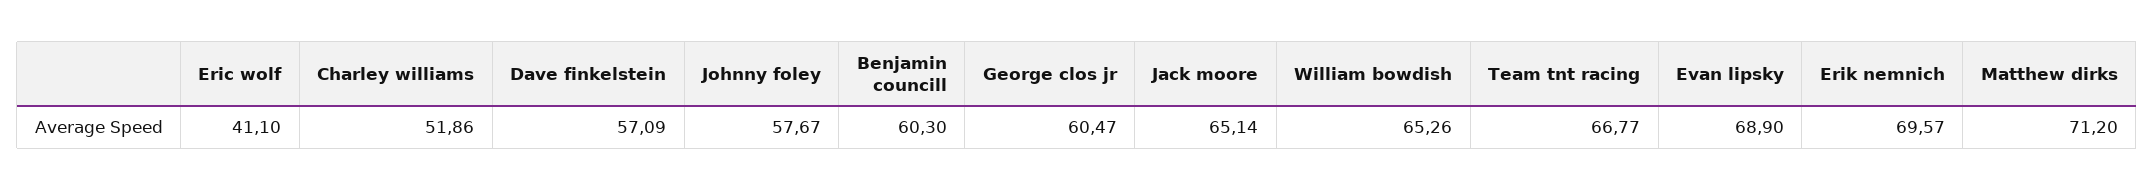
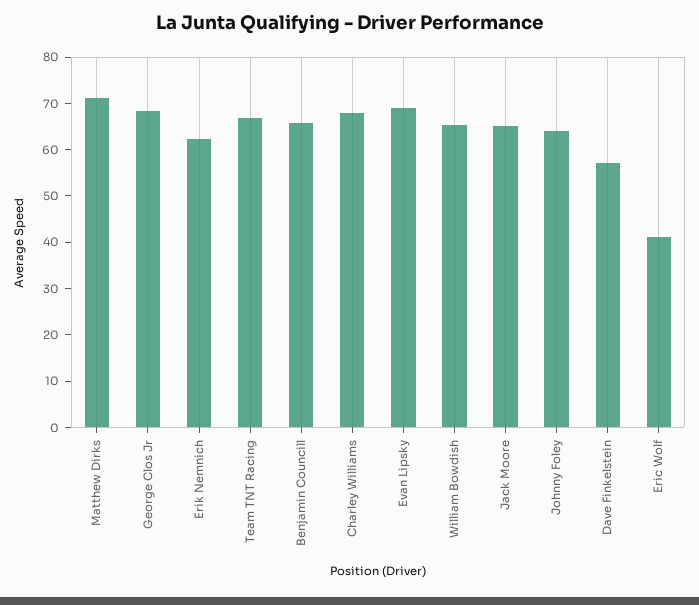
  {
    "Eric wolf": 41.1,
-   "Charley williams": 51.86,
+   "Charley williams": 68,
    "Dave finkelstein": 57.09,
-   "Johnny foley": 57.67,
+   "Johnny foley": 64,
-   "Benjamin councill": 60.3,
+   "Benjamin councill": 66,
-   "George clos jr": 60.47,
+   "George clos jr": 68,
    "Jack moore": 65.14,
    "William bowdish": 65.26,
    "Team tnt racing": 66.77,
    "Evan lipsky": 68.9,
-   "Erik nemnich": 69.57,
+   "Erik nemnich": 62,
    "Matthew dirks": 71.2
  }

